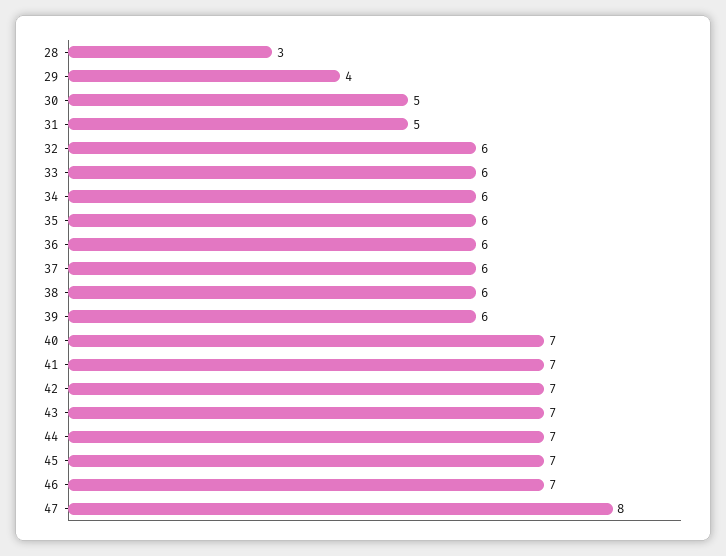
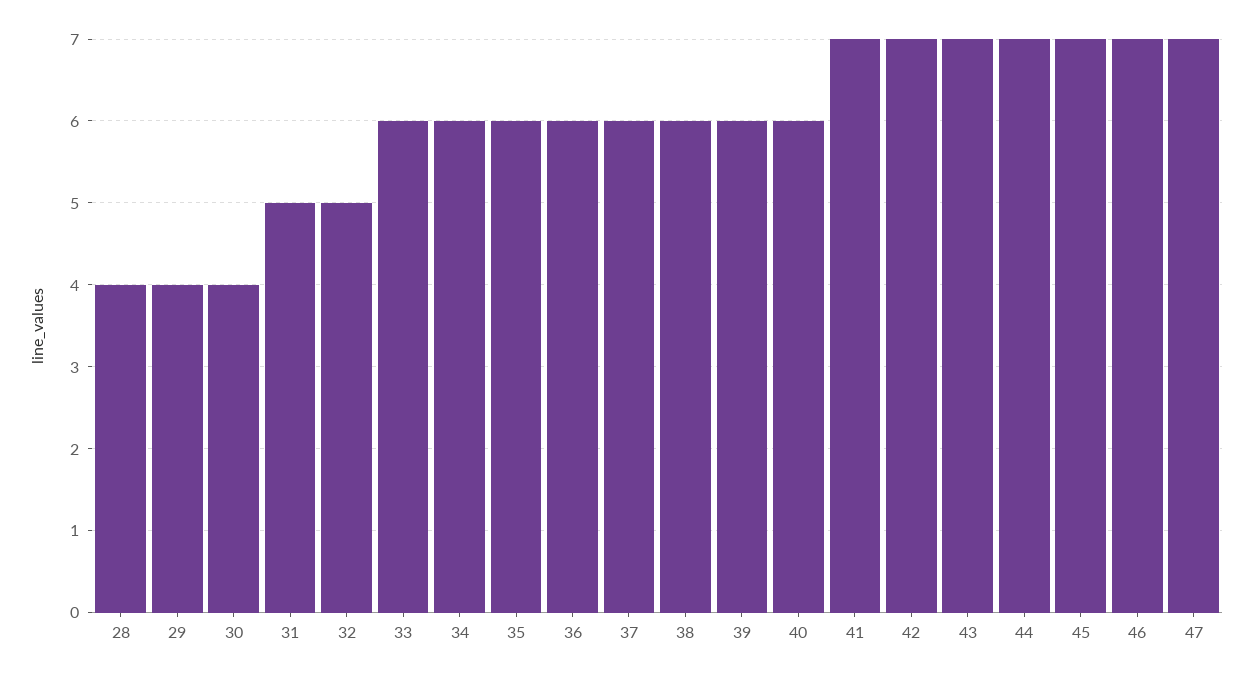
  {
-   "28": 3,
+   "28": 4,
    "29": 4,
-   "30": 5,
+   "30": 4,
    "31": 5,
-   "32": 6,
+   "32": 5,
    "33": 6,
    "34": 6,
    "35": 6,
    "36": 6,
    "37": 6,
    "38": 6,
    "39": 6,
-   "40": 7,
+   "40": 6,
    "41": 7,
    "42": 7,
    "43": 7,
    "44": 7,
    "45": 7,
    "46": 7,
-   "47": 8
+   "47": 7
  }

